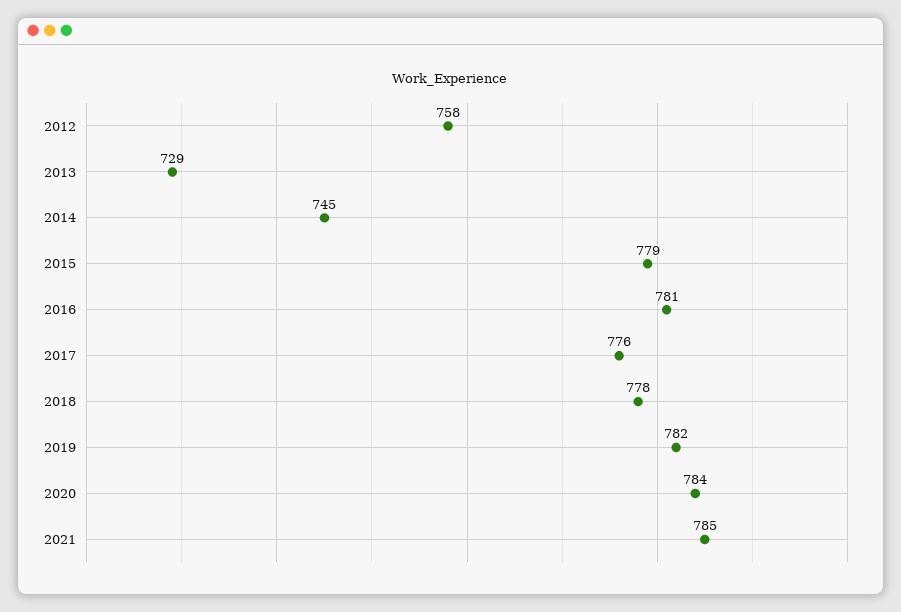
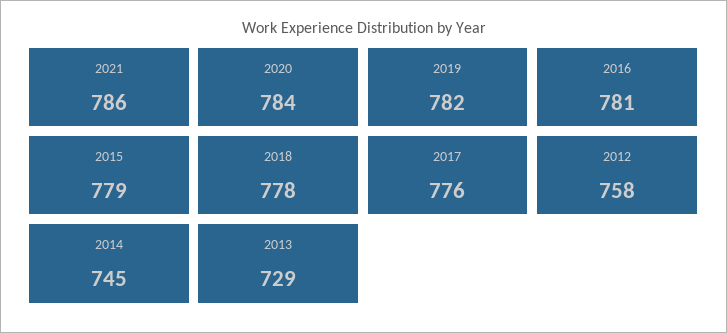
  {
    "2012": 758,
    "2013": 729,
    "2014": 745,
    "2015": 779,
    "2016": 781,
    "2017": 776,
    "2018": 778,
    "2019": 782,
    "2020": 784,
-   "2021": 785
+   "2021": 786
  }

